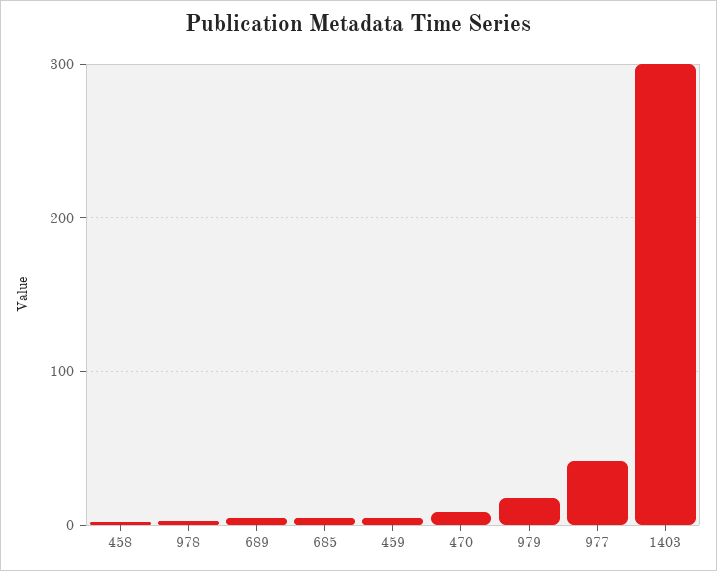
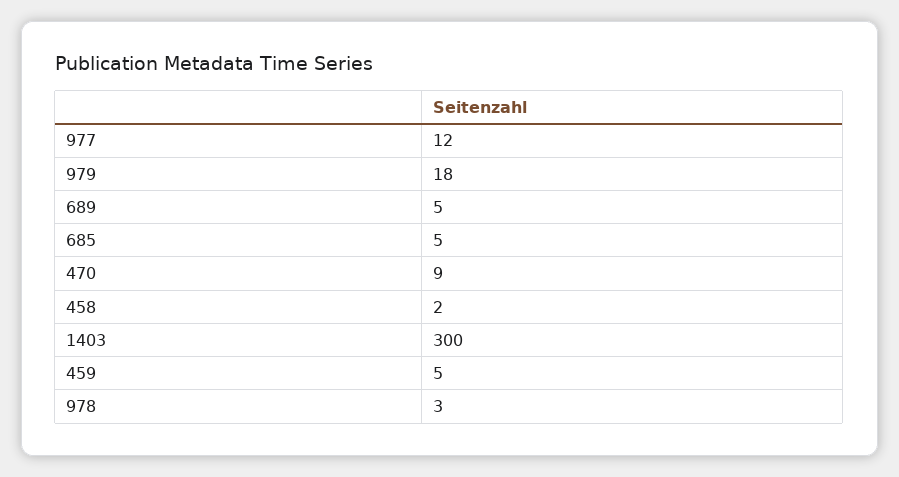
  {
    "458": 2,
    "978": 3,
    "689": 5,
    "685": 5,
    "459": 5,
    "470": 9,
    "979": 18,
-   "977": 40,
+   "977": 12,
    "1403": 300
  }

